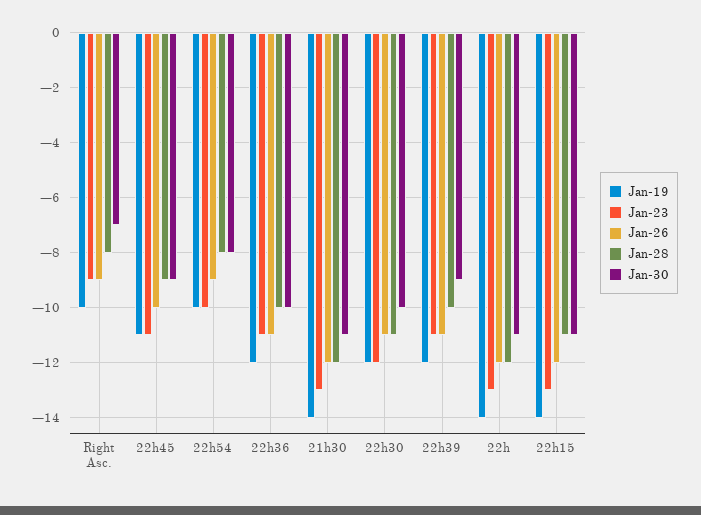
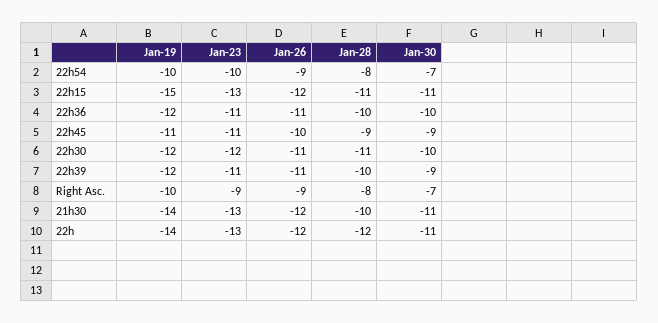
  {
    "Jan-19": {
      "Right Asc.": -10,
      "22h45": -11,
      "22h54": -10,
      "22h36": -12,
      "21h30": -14,
      "22h30": -12,
      "22h39": -12,
      "22h": -14,
-     "22h15": -14
+     "22h15": -15
    },
    "Jan-23": {
      "Right Asc.": -9,
      "22h45": -11,
      "22h54": -10,
      "22h36": -11,
      "21h30": -13,
      "22h30": -12,
      "22h39": -11,
      "22h": -13,
      "22h15": -13
    },
    "Jan-26": {
      "Right Asc.": -9,
      "22h45": -10,
      "22h54": -9,
      "22h36": -11,
      "21h30": -12,
      "22h30": -11,
      "22h39": -11,
      "22h": -12,
      "22h15": -12
    },
    "Jan-28": {
      "Right Asc.": -8,
      "22h45": -9,
      "22h54": -8,
      "22h36": -10,
-     "21h30": -12,
+     "21h30": -10,
      "22h30": -11,
      "22h39": -10,
      "22h": -12,
      "22h15": -11
    },
    "Jan-30": {
      "Right Asc.": -7,
      "22h45": -9,
-     "22h54": -8,
+     "22h54": -7,
      "22h36": -10,
      "21h30": -11,
      "22h30": -10,
      "22h39": -9,
      "22h": -11,
      "22h15": -11
    }
  }

